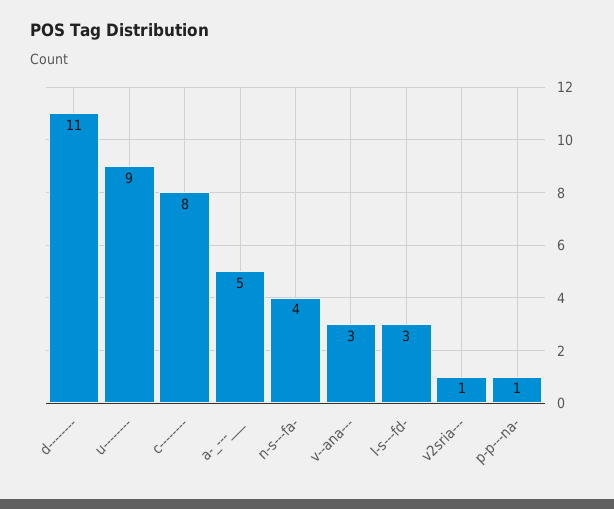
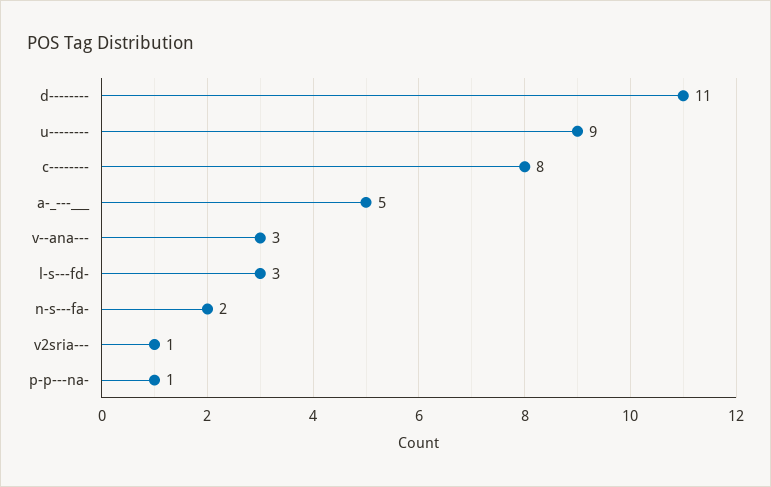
  {
    "d--------": 11,
    "u--------": 9,
    "c--------": 8,
    "a-_---___": 5,
-   "n-s---fa-": 4,
+   "n-s---fa-": 2,
    "v--ana---": 3,
    "l-s---fd-": 3,
    "v2sria---": 1,
    "p-p---na-": 1
  }

